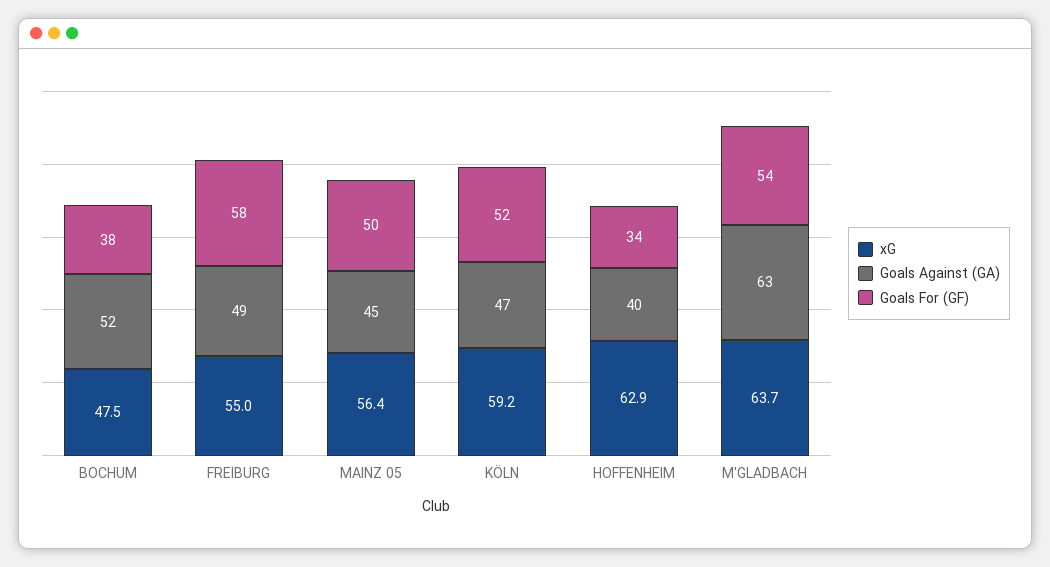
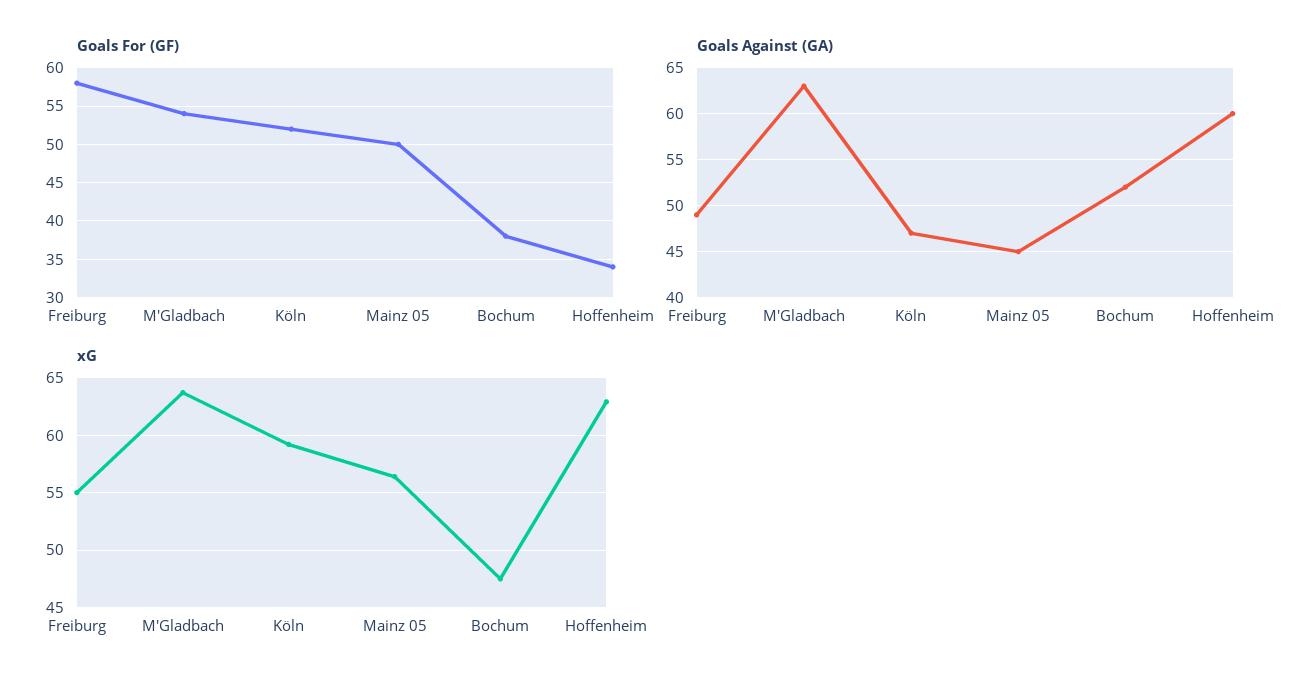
  {
    "xG": {
      "BOCHUM": 47.5,
      "FREIBURG": 55,
      "MAINZ 05": 56.4,
      "KÖLN": 59.2,
      "HOFFENHEIM": 62.9,
      "M'GLADBACH": 63.7
    },
    "Goals Against (GA)": {
      "BOCHUM": 52,
      "FREIBURG": 49,
      "MAINZ 05": 45,
      "KÖLN": 47,
-     "HOFFENHEIM": 40,
+     "HOFFENHEIM": 60,
      "M'GLADBACH": 63
    },
    "Goals For (GF)": {
      "BOCHUM": 38,
      "FREIBURG": 58,
      "MAINZ 05": 50,
      "KÖLN": 52,
      "HOFFENHEIM": 34,
      "M'GLADBACH": 54
    }
  }

